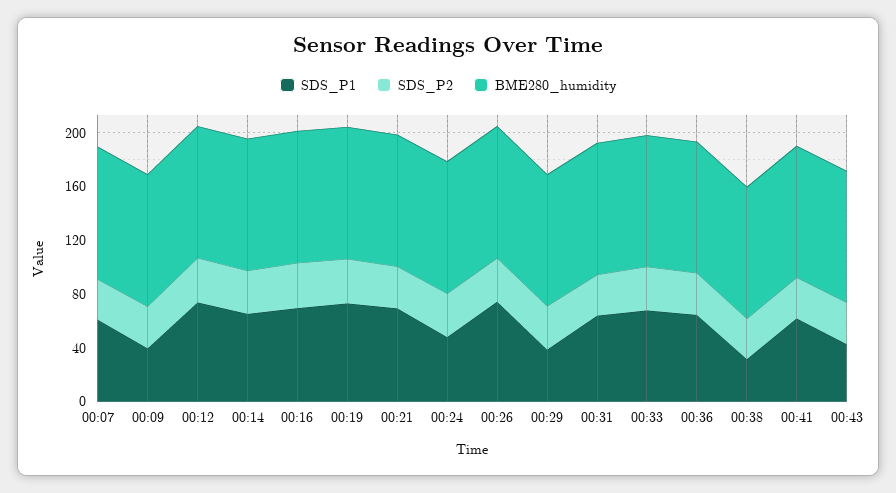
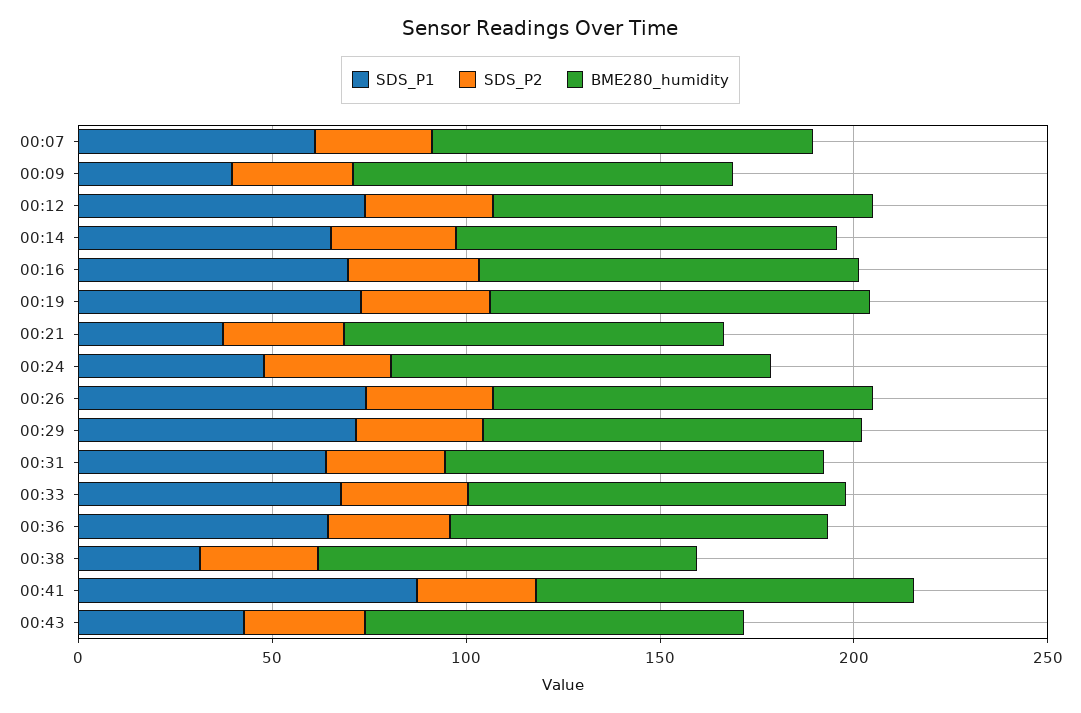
  {
    "SDS_P1": {
      "00:07": 60,
      "00:09": 40,
      "00:12": 70,
      "00:14": 70,
      "00:16": 70,
      "00:19": 70,
-     "00:21": 70,
+     "00:21": 40,
      "00:24": 50,
      "00:26": 70,
-     "00:29": 40,
+     "00:29": 70,
      "00:31": 60,
      "00:33": 70,
      "00:36": 60,
      "00:38": 30,
-     "00:41": 60,
+     "00:41": 90,
      "00:43": 40
    },
    "SDS_P2": {
      "00:07": 30,
      "00:09": 30,
      "00:12": 30,
      "00:14": 30,
      "00:16": 30,
      "00:19": 30,
      "00:21": 30,
      "00:24": 30,
      "00:26": 30,
      "00:29": 30,
      "00:31": 30,
      "00:33": 30,
      "00:36": 30,
      "00:38": 30,
      "00:41": 30,
      "00:43": 30
    },
    "BME280_humidity": {
      "00:07": 100,
      "00:09": 100,
      "00:12": 100,
      "00:14": 100,
      "00:16": 100,
      "00:19": 100,
      "00:21": 100,
      "00:24": 100,
      "00:26": 100,
      "00:29": 100,
      "00:31": 100,
      "00:33": 100,
      "00:36": 100,
      "00:38": 100,
      "00:41": 100,
      "00:43": 100
    }
  }

